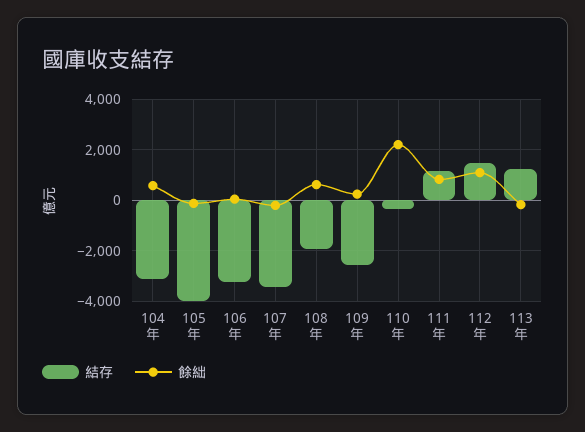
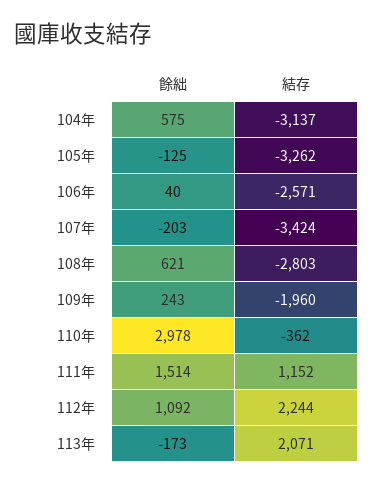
  {
    "結存": {
      "104年": -3137,
-     "105年": -4000,
+     "105年": -3262,
-     "106年": -3250,
+     "106年": -2571,
      "107年": -3424,
-     "108年": -2000,
+     "108年": -2803,
-     "109年": -2500,
+     "109年": -1960,
      "110年": -362,
      "111年": 1152,
-     "112年": 1500,
+     "112年": 2244,
-     "113年": 1250
+     "113年": 2071
    },
    "餘絀": {
      "104年": 575,
      "105年": -125,
      "106年": 40,
      "107年": -203,
      "108年": 621,
      "109年": 243,
-     "110年": 2250,
+     "110年": 2978,
-     "111年": 750,
+     "111年": 1514,
      "112年": 1092,
      "113年": -173
    }
  }

